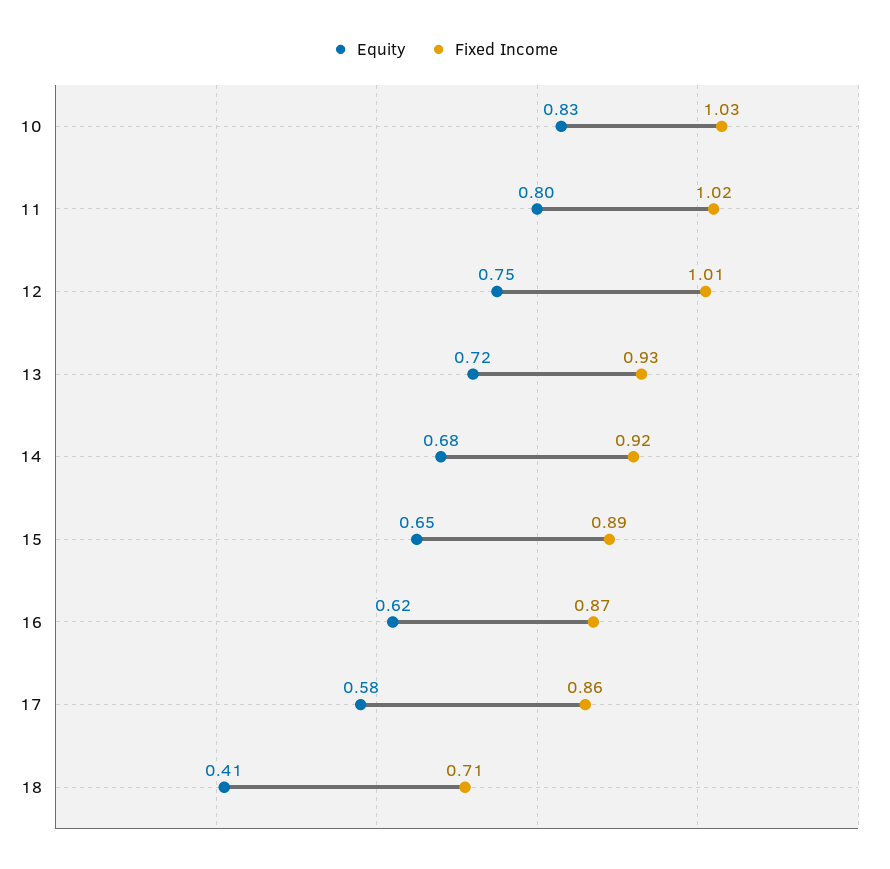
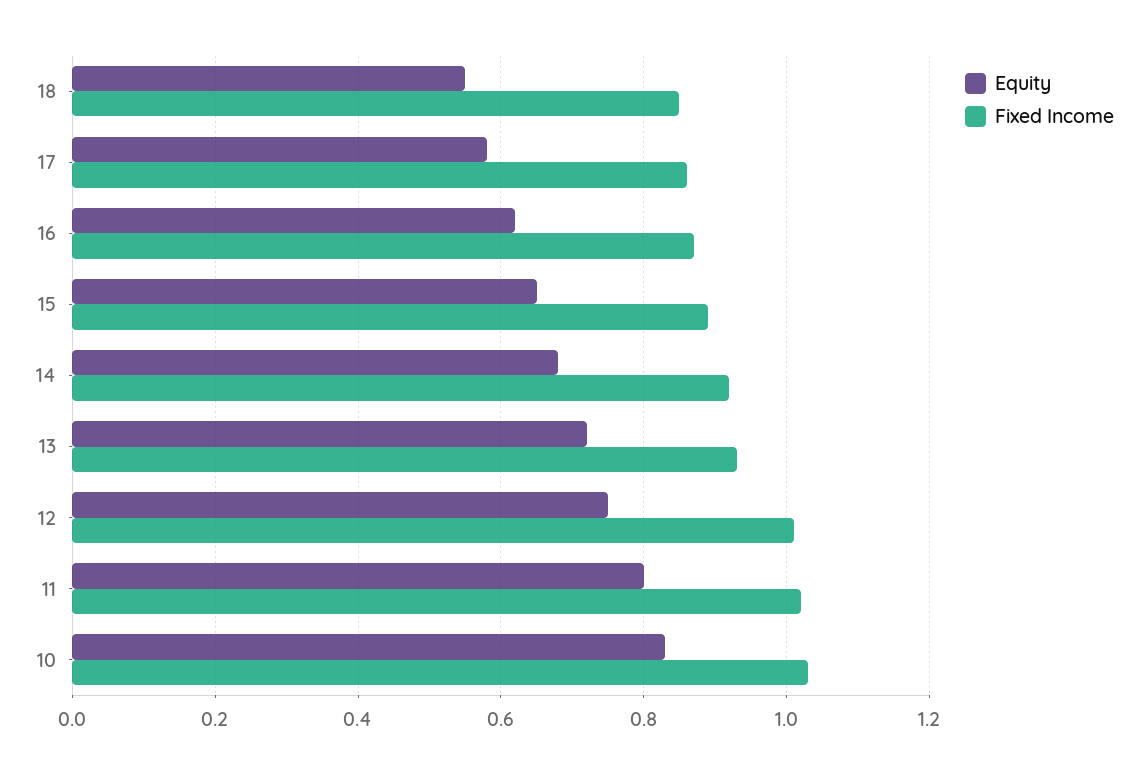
  {
    "Equity": {
      "10": 0.83,
      "11": 0.8,
      "12": 0.75,
      "13": 0.72,
      "14": 0.68,
      "15": 0.65,
      "16": 0.62,
      "17": 0.58,
-     "18": 0.41
+     "18": 0.55
    },
    "Fixed Income": {
      "10": 1.03,
      "11": 1.02,
      "12": 1.01,
      "13": 0.93,
      "14": 0.92,
      "15": 0.89,
      "16": 0.87,
      "17": 0.86,
-     "18": 0.71
+     "18": 0.85
    }
  }

